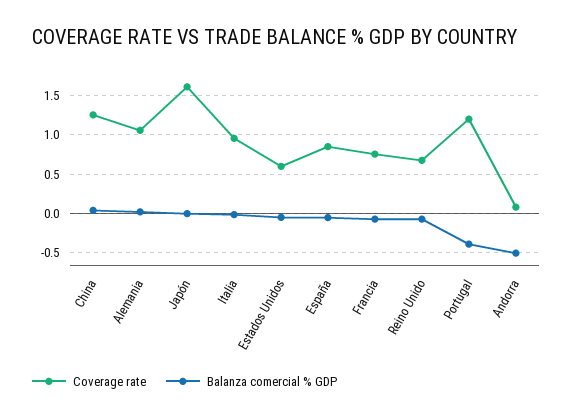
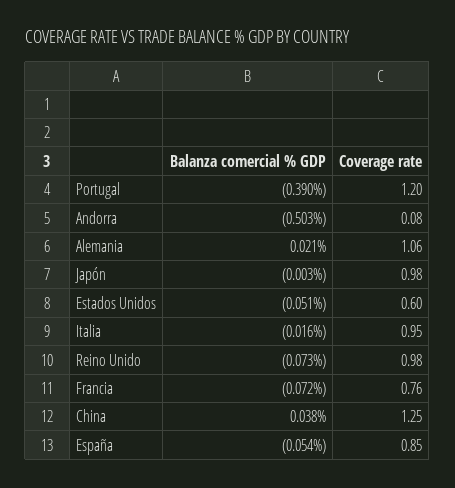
  {
    "Coverage rate": {
      "China": 1.25,
      "Alemania": 1.06,
-     "Japón": 1.6,
+     "Japón": 0.98,
      "Italia": 0.95,
      "Estados Unidos": 0.6,
      "España": 0.85,
      "Francia": 0.76,
-     "Reino Unido": 0.7,
+     "Reino Unido": 0.98,
      "Portugal": 1.2,
      "Andorra": 0.08
    },
    "Balanza comercial % GDP": {
      "China": 0.038,
      "Alemania": 0.021,
      "Japón": -0.003,
      "Italia": -0.016,
      "Estados Unidos": -0.051,
      "España": -0.054,
      "Francia": -0.072,
      "Reino Unido": -0.073,
      "Portugal": -0.39,
      "Andorra": -0.503
    }
  }

